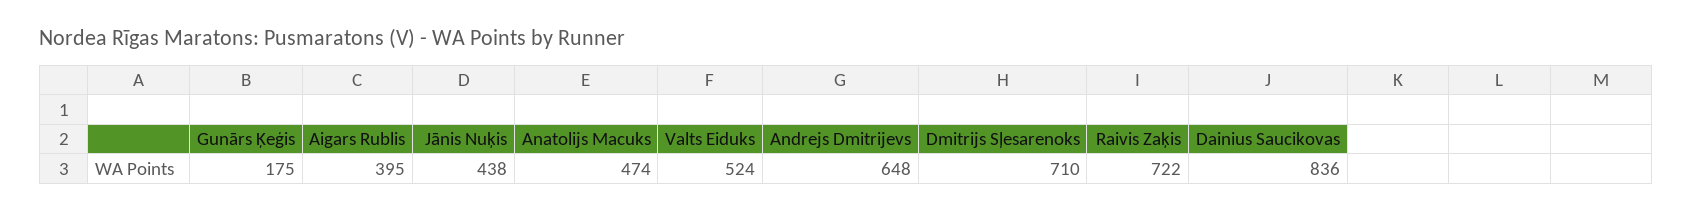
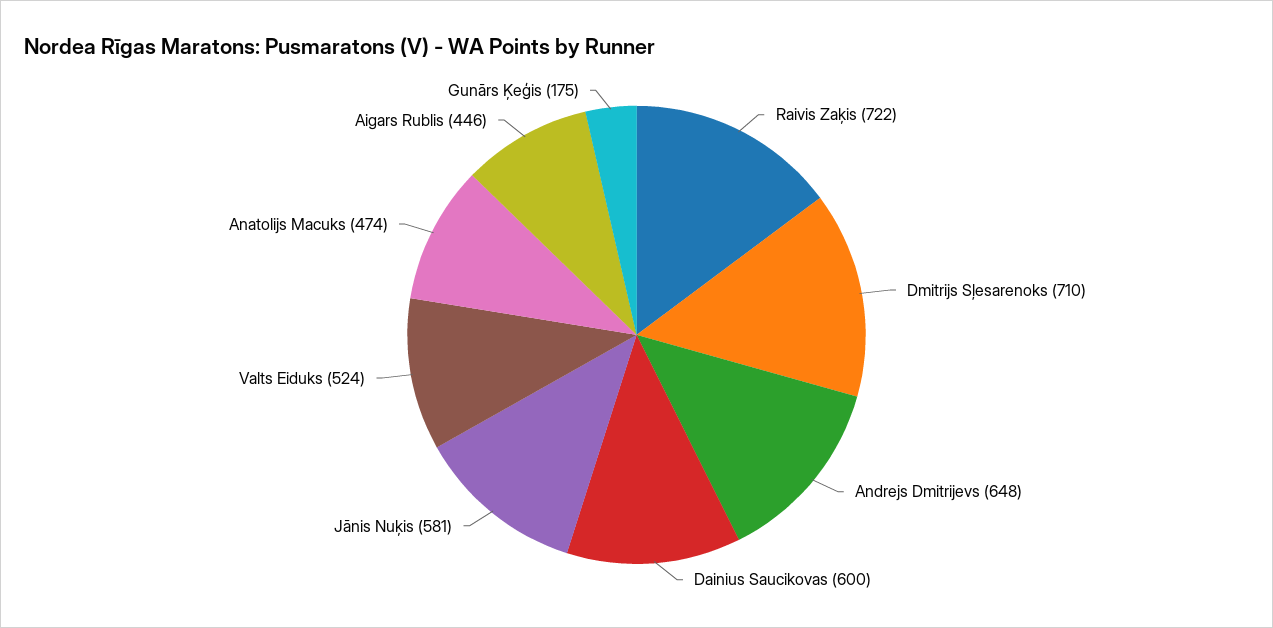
  {
    "Gunārs Ķeģis": 175,
-   "Aigars Rublis": 395,
+   "Aigars Rublis": 446,
-   "Jānis Nuķis": 438,
+   "Jānis Nuķis": 581,
    "Anatolijs Macuks": 474,
    "Valts Eiduks": 524,
    "Andrejs Dmitrijevs": 648,
    "Dmitrijs Sļesarenoks": 710,
    "Raivis Zaķis": 722,
-   "Dainius Saucikovas": 836
+   "Dainius Saucikovas": 600
  }

